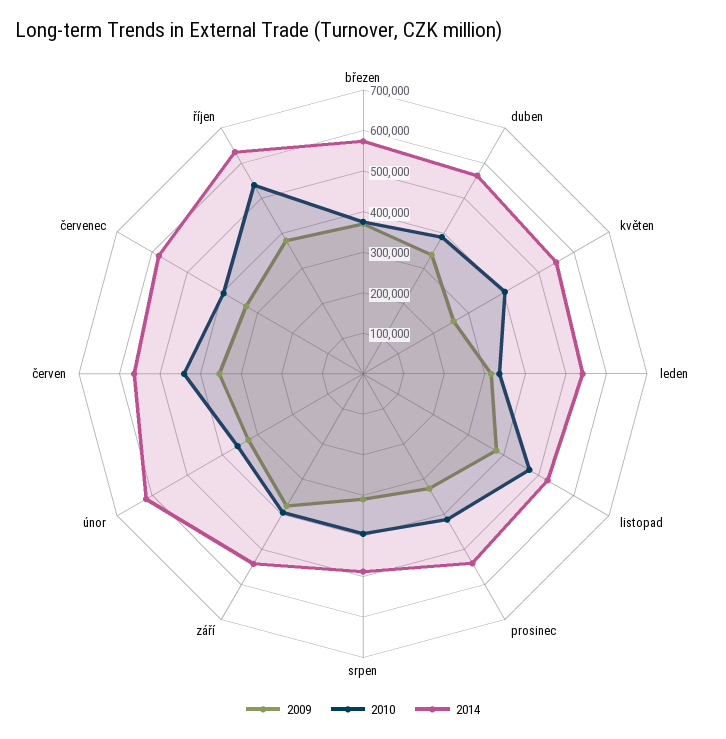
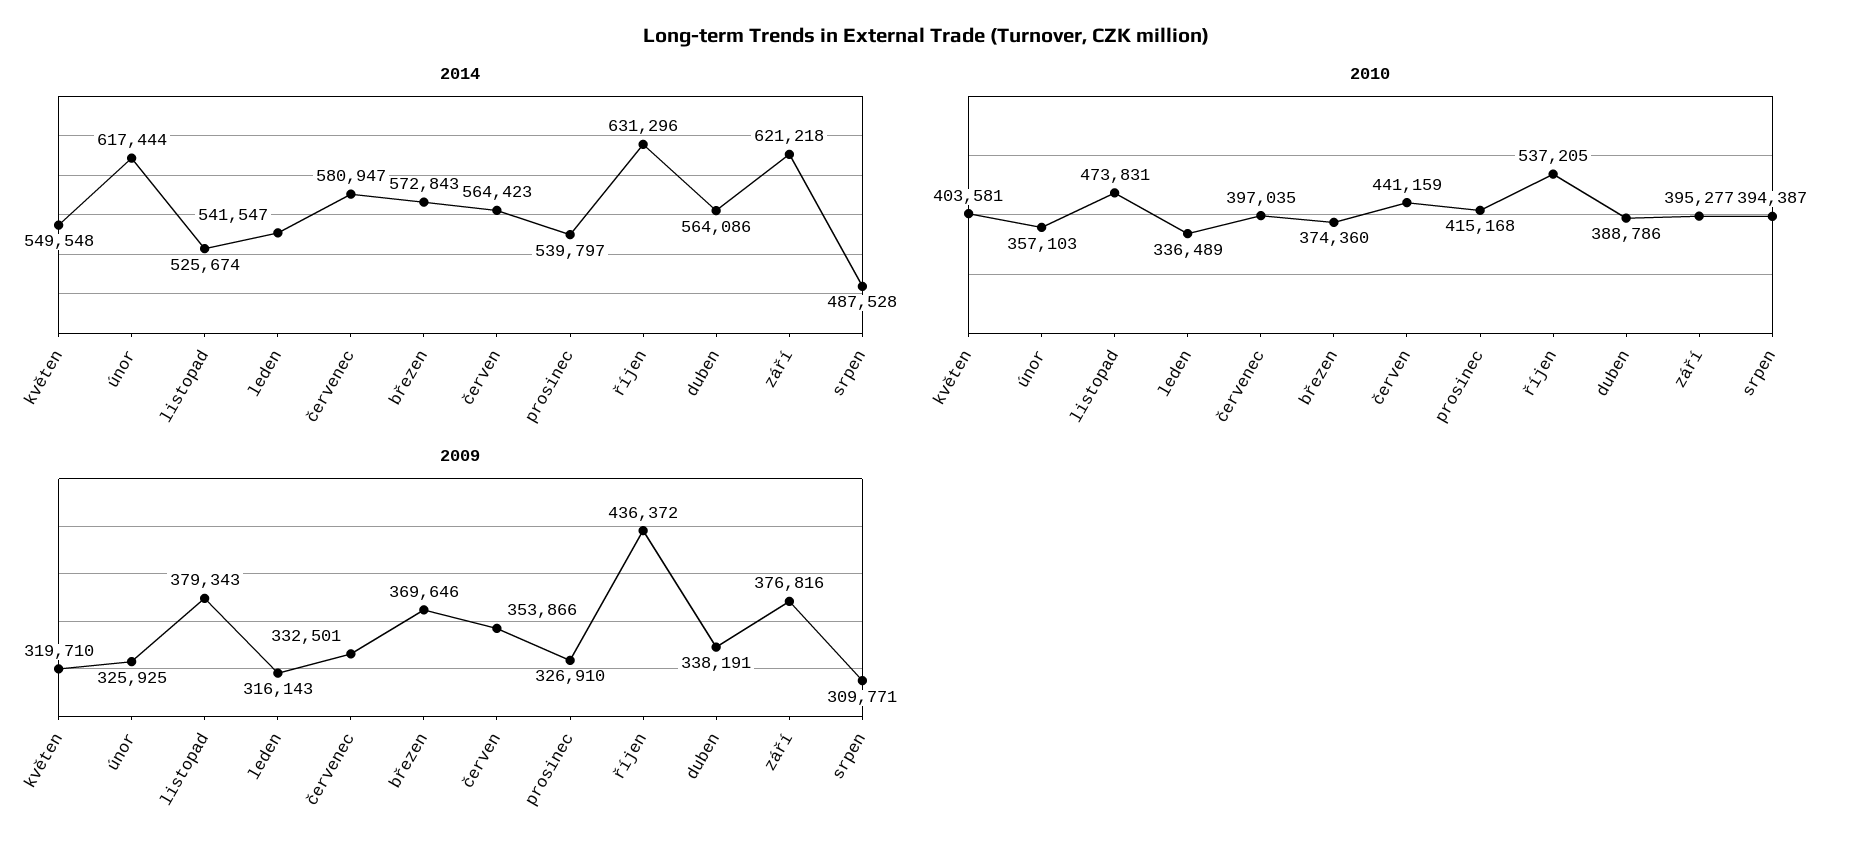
  {
    "2009": {
      "březen": 369646,
      "duben": 338191,
-     "květen": 260000,
+     "květen": 319710,
      "leden": 316143,
      "listopad": 379343,
      "prosinec": 326910,
      "srpen": 309771,
      "září": 376816,
      "únor": 325925,
      "červen": 353866,
      "červenec": 332501,
-     "říjen": 380000
+     "říjen": 436372
    },
    "2010": {
      "březen": 374360,
      "duben": 388786,
      "květen": 403581,
      "leden": 336489,
      "listopad": 473831,
      "prosinec": 415168,
      "srpen": 394387,
      "září": 395277,
      "únor": 357103,
      "červen": 441159,
      "červenec": 397035,
      "říjen": 537205
    },
    "2014": {
      "březen": 572843,
      "duben": 564086,
      "květen": 549548,
      "leden": 541547,
      "listopad": 525674,
      "prosinec": 539797,
      "srpen": 487528,
-     "září": 540000,
+     "září": 621218,
      "únor": 617444,
      "červen": 564423,
      "červenec": 580947,
      "říjen": 631296
    }
  }

